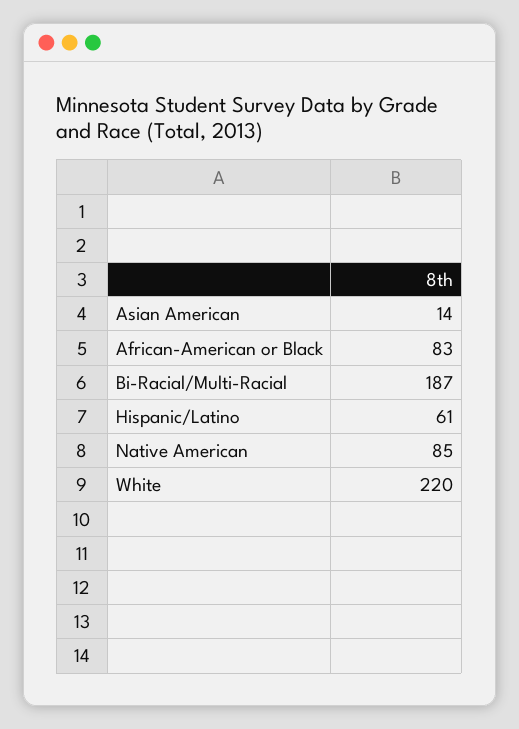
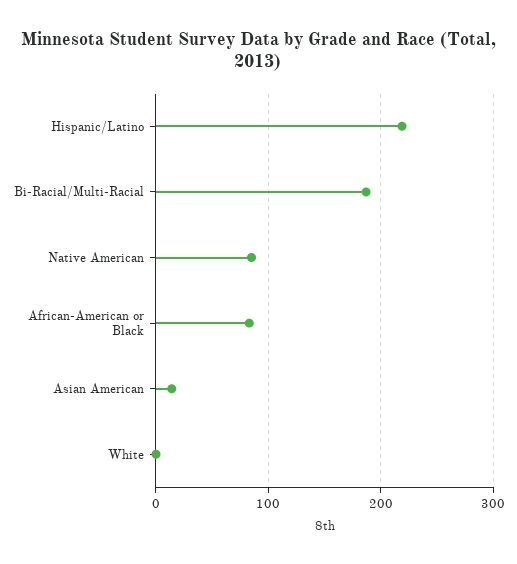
  {
    "Asian American": 14,
    "African-American or Black": 83,
    "Bi-Racial/Multi-Racial": 187,
-   "Hispanic/Latino": 61,
+   "Hispanic/Latino": 220,
    "Native American": 85,
-   "White": 220
+   "White": 0
  }

